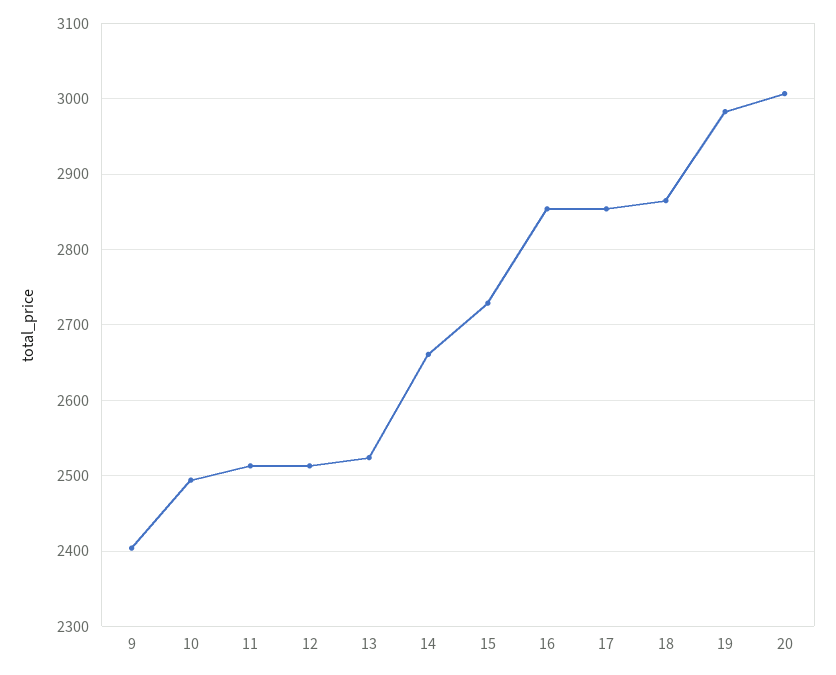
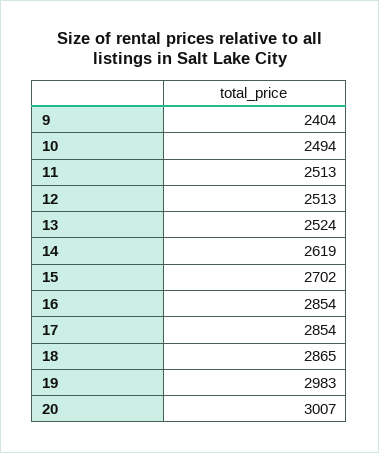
  {
    "9": 2404,
    "10": 2494,
    "11": 2513,
    "12": 2513,
    "13": 2524,
-   "14": 2660,
+   "14": 2619,
-   "15": 2730,
+   "15": 2702,
    "16": 2854,
    "17": 2854,
    "18": 2865,
    "19": 2983,
    "20": 3007
  }

